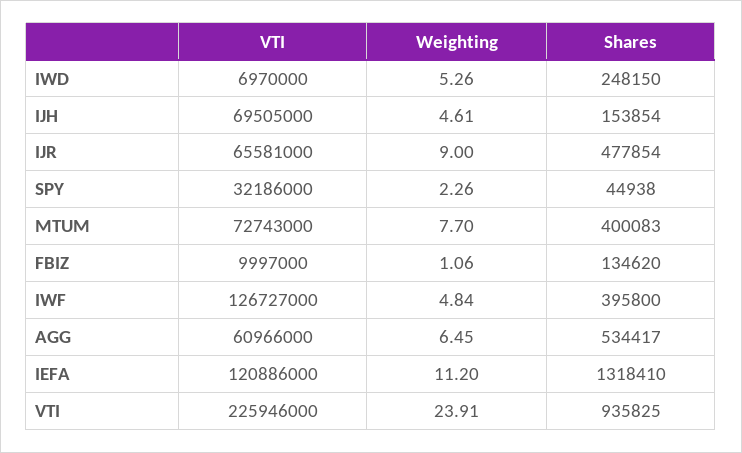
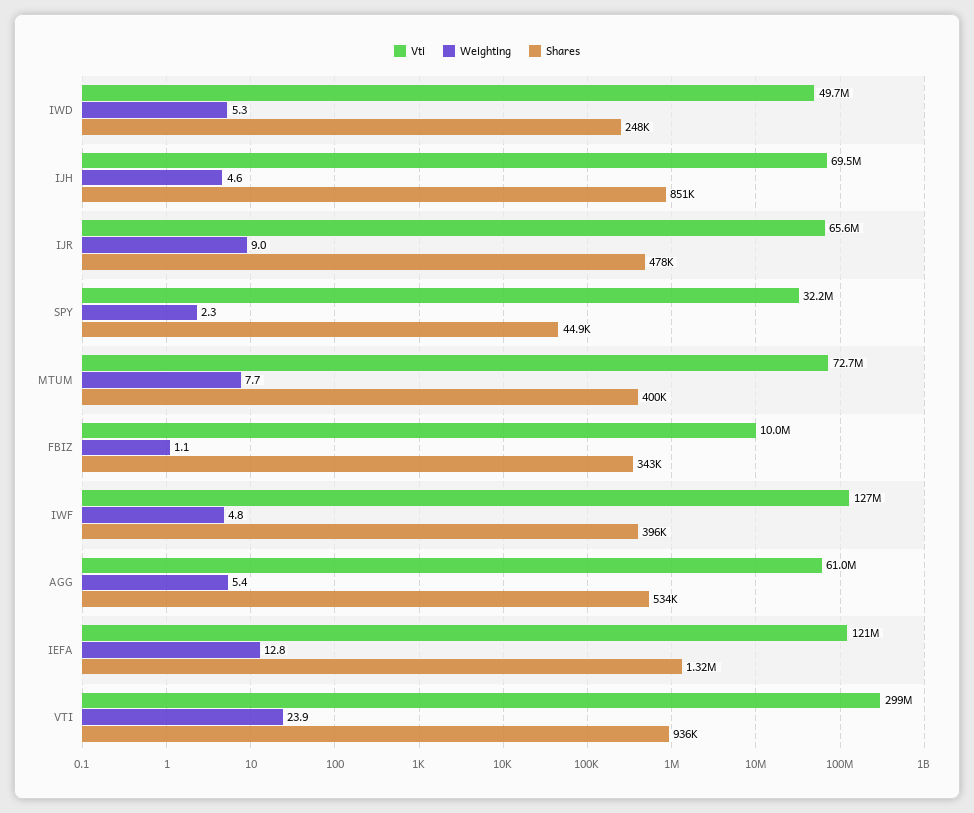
  {
    "VTI": {
-     "IWD": 6970000,
+     "IWD": 49700000,
      "IJH": 69505000,
      "IJR": 65581000,
      "SPY": 32186000,
      "MTUM": 72743000,
      "FBIZ": 9997000,
      "IWF": 126727000,
      "AGG": 60966000,
      "IEFA": 120886000,
-     "VTI": 225946000
+     "VTI": 299000000
    },
    "Weighting": {
      "IWD": 5.26,
      "IJH": 4.61,
      "IJR": 9,
      "SPY": 2.26,
      "MTUM": 7.7,
      "FBIZ": 1.06,
      "IWF": 4.84,
-     "AGG": 6.45,
+     "AGG": 5.4,
-     "IEFA": 11.2,
+     "IEFA": 12.8,
      "VTI": 23.91
    },
    "Shares": {
      "IWD": 248150,
-     "IJH": 153854,
+     "IJH": 851000,
      "IJR": 477854,
      "SPY": 44938,
      "MTUM": 400083,
-     "FBIZ": 134620,
+     "FBIZ": 343000,
      "IWF": 395800,
      "AGG": 534417,
      "IEFA": 1318410,
      "VTI": 935825
    }
  }

